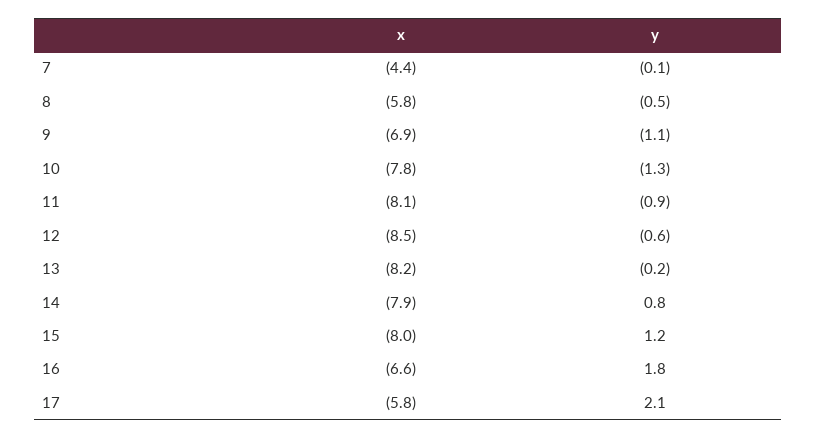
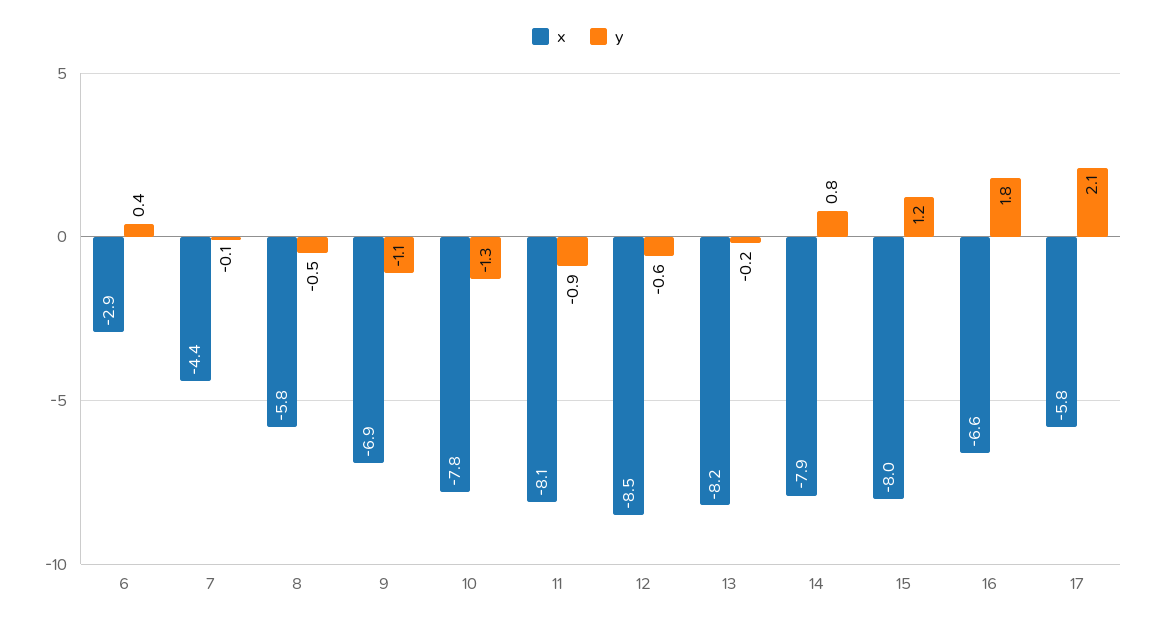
  {
    "x": {
      "7": -4.4,
      "8": -5.8,
      "9": -6.9,
      "10": -7.8,
      "11": -8.1,
      "12": -8.5,
      "13": -8.2,
      "14": -7.9,
      "15": -8,
      "16": -6.6,
-     "17": -5.8
+     "17": -5.8,
+     "6": -2.9
    },
    "y": {
      "7": -0.1,
      "8": -0.5,
      "9": -1.1,
      "10": -1.3,
      "11": -0.9,
      "12": -0.6,
      "13": -0.2,
      "14": 0.8,
      "15": 1.2,
      "16": 1.8,
-     "17": 2.1
+     "17": 2.1,
+     "6": 0.4
    }
  }

